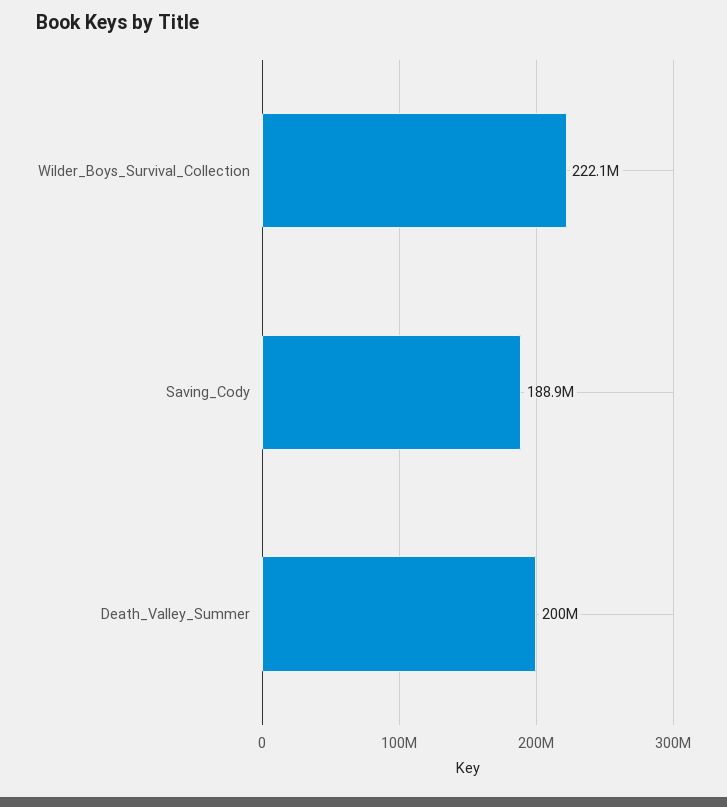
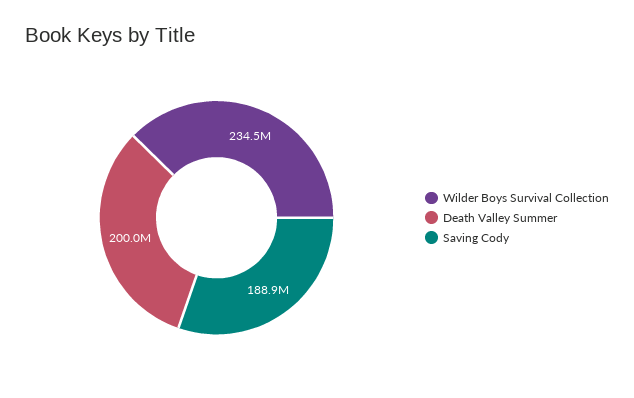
  {
-   "Wilder_Boys_Survival_Collection": 222100000,
+   "Wilder_Boys_Survival_Collection": 234500000,
    "Saving_Cody": 188900000,
    "Death_Valley_Summer": 200000000
  }

